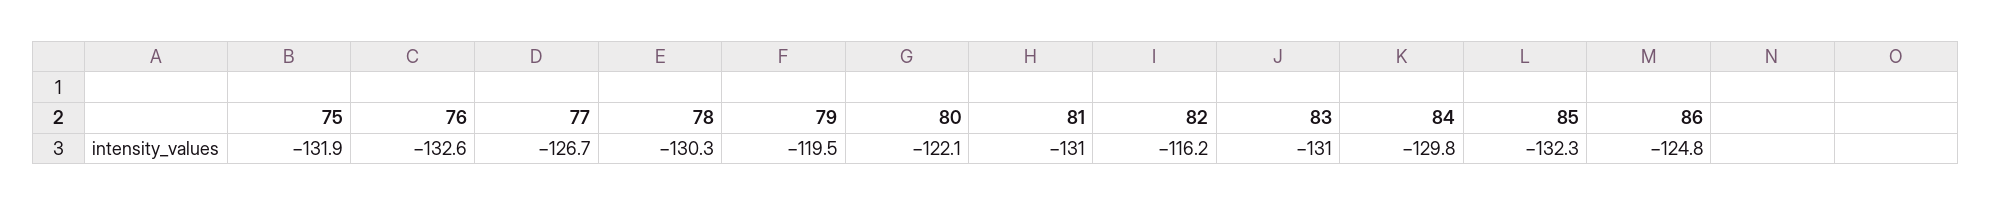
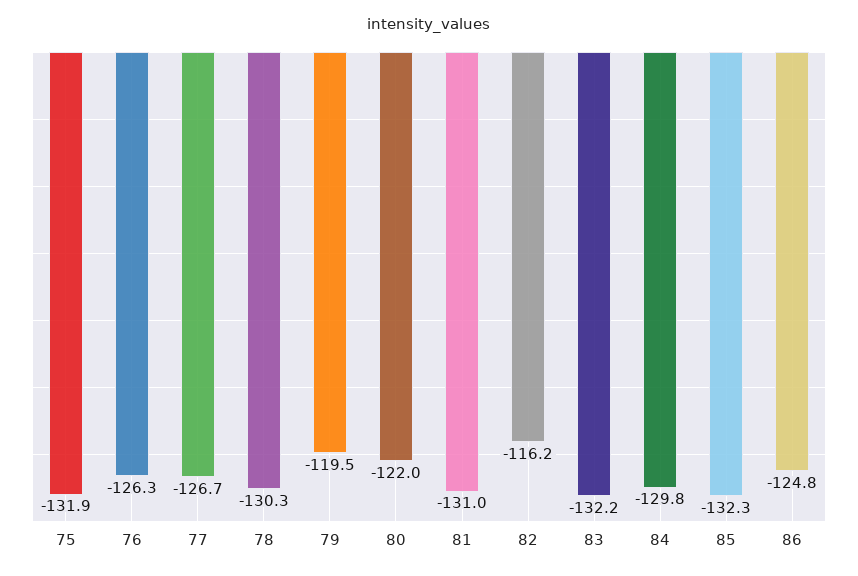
  {
    "75": -131.9,
-   "76": -132.6,
+   "76": -126.3,
    "77": -126.7,
    "78": -130.3,
    "79": -119.5,
-   "80": -122.1,
+   "80": -122,
    "81": -131,
    "82": -116.2,
-   "83": -131,
+   "83": -132.2,
    "84": -129.8,
    "85": -132.3,
    "86": -124.8
  }

